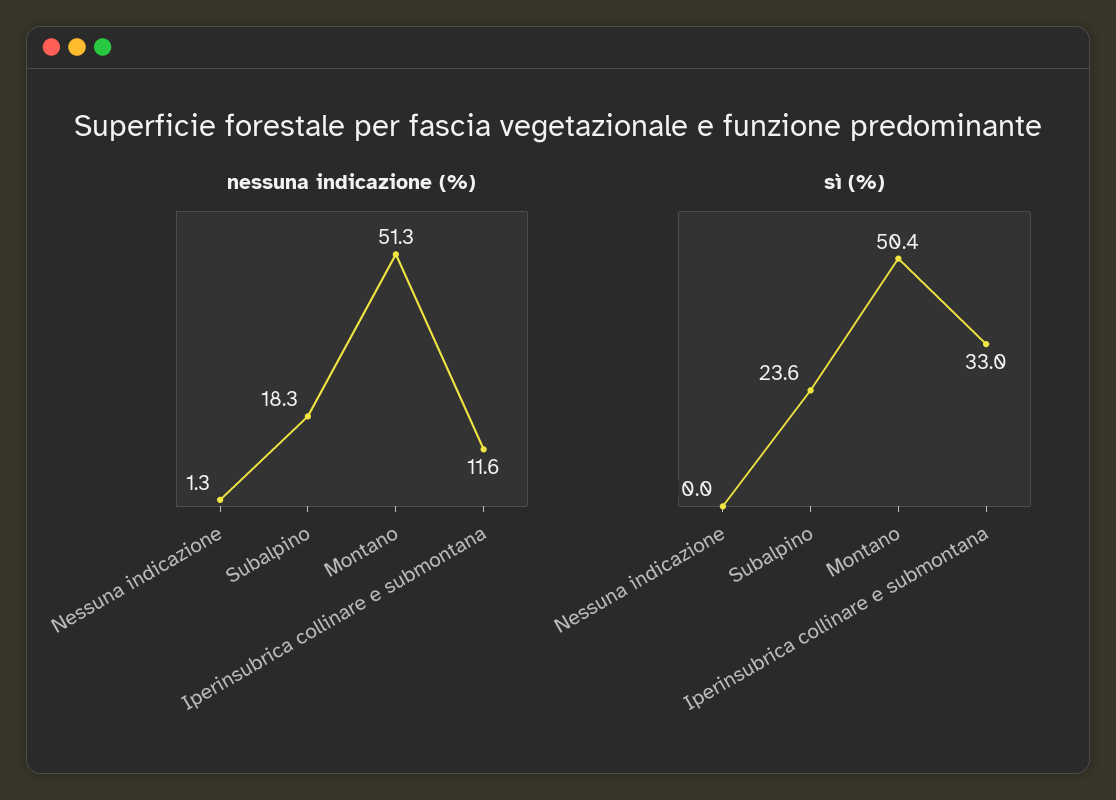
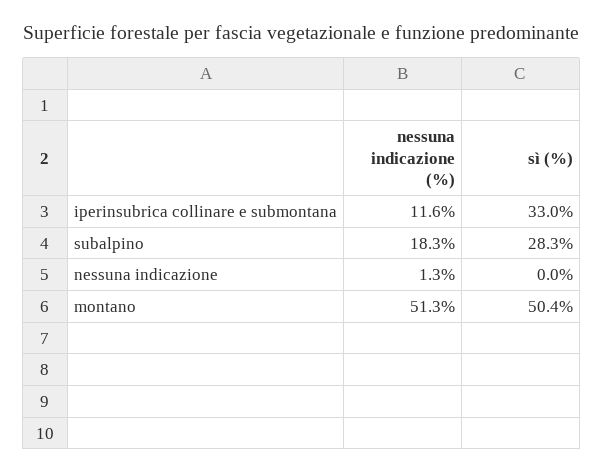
  {
    "nessuna indicazione (%)": {
      "Nessuna indicazione": 1.3,
      "Subalpino": 18.3,
      "Montano": 51.3,
      "Iperinsubrica collinare e submontana": 11.6
    },
    "sì (%)": {
      "Nessuna indicazione": 0,
-     "Subalpino": 23.6,
+     "Subalpino": 28.3,
      "Montano": 50.4,
      "Iperinsubrica collinare e submontana": 33
    }
  }

